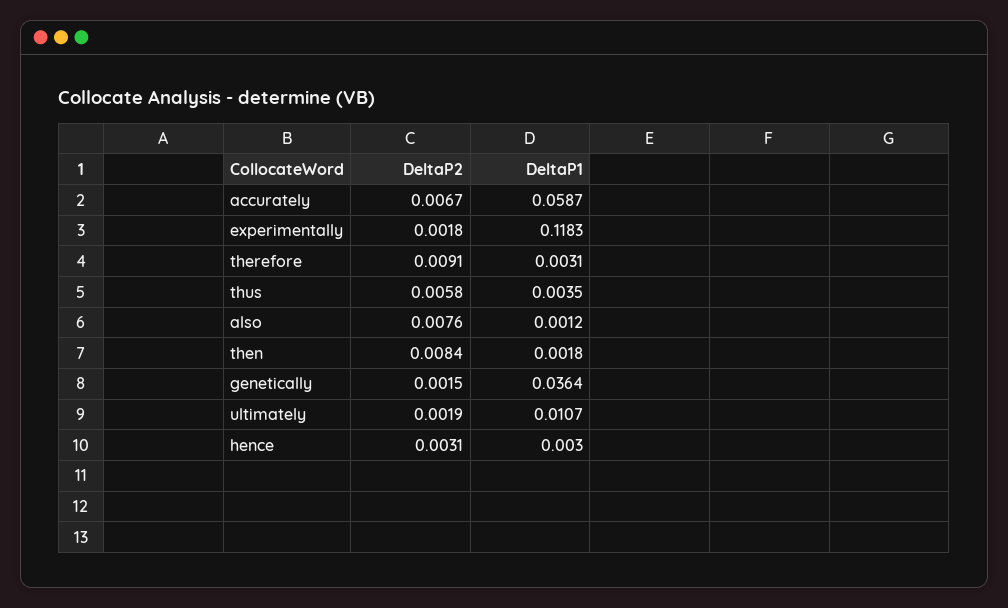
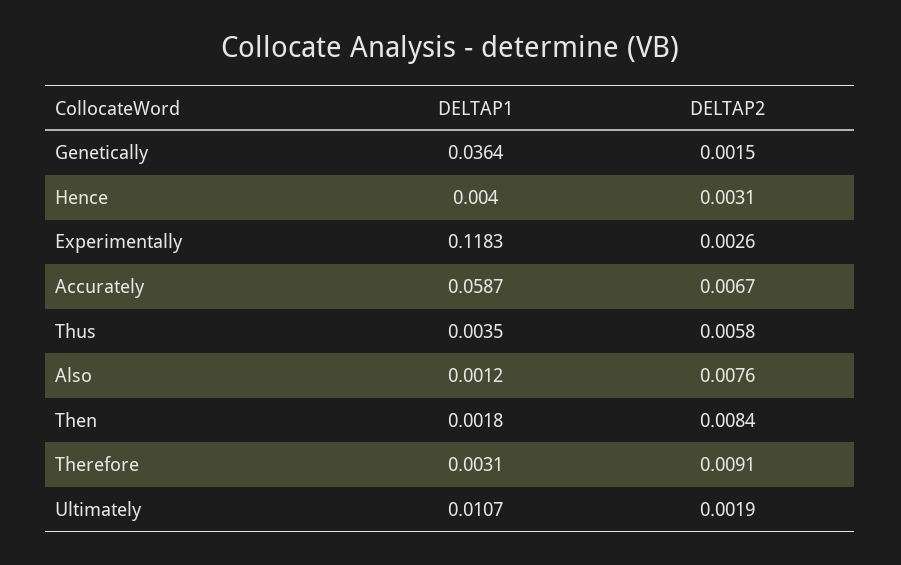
  {
    "DeltaP2": {
      "accurately": 0.0067,
-     "experimentally": 0.0018,
+     "experimentally": 0.0026,
      "therefore": 0.0091,
      "thus": 0.0058,
      "also": 0.0076,
      "then": 0.0084,
      "genetically": 0.0015,
      "ultimately": 0.0019,
      "hence": 0.0031
    },
    "DeltaP1": {
      "accurately": 0.0587,
      "experimentally": 0.1183,
      "therefore": 0.0031,
      "thus": 0.0035,
      "also": 0.0012,
      "then": 0.0018,
      "genetically": 0.0364,
      "ultimately": 0.0107,
-     "hence": 0.003
+     "hence": 0.004
    }
  }

